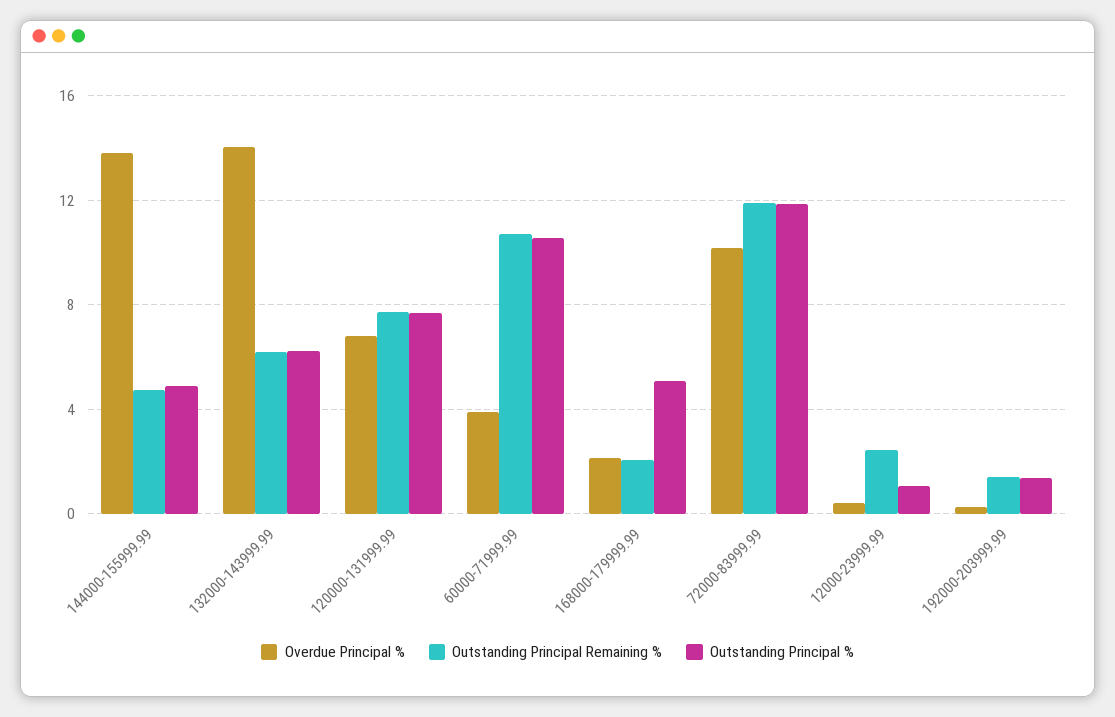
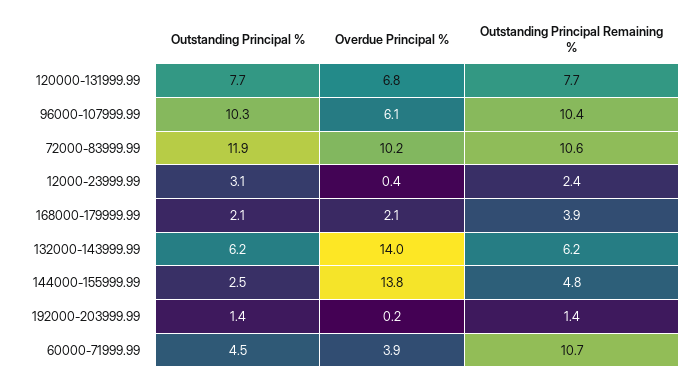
  {
    "Overdue Principal %": {
      "144000-155999.99": 13.8,
      "132000-143999.99": 14,
      "120000-131999.99": 6.8,
      "60000-71999.99": 3.9,
      "168000-179999.99": 2.1,
      "72000-83999.99": 10.2,
      "12000-23999.99": 0.4,
-     "192000-203999.99": 0.2
+     "192000-203999.99": 0.2,
+     "96000-107999.99": 6.1
    },
    "Outstanding Principal Remaining %": {
      "144000-155999.99": 4.8,
      "132000-143999.99": 6.2,
      "120000-131999.99": 7.7,
      "60000-71999.99": 10.7,
-     "168000-179999.99": 2,
+     "168000-179999.99": 3.9,
-     "72000-83999.99": 12,
+     "72000-83999.99": 10.6,
      "12000-23999.99": 2.4,
-     "192000-203999.99": 1.4
+     "192000-203999.99": 1.4,
+     "96000-107999.99": 10.4
    },
    "Outstanding Principal %": {
-     "144000-155999.99": 5,
+     "144000-155999.99": 2.5,
      "132000-143999.99": 6.2,
      "120000-131999.99": 7.7,
-     "60000-71999.99": 10.5,
+     "60000-71999.99": 4.5,
-     "168000-179999.99": 5,
+     "168000-179999.99": 2.1,
      "72000-83999.99": 11.9,
-     "12000-23999.99": 1,
+     "12000-23999.99": 3.1,
-     "192000-203999.99": 1.4
+     "192000-203999.99": 1.4,
+     "96000-107999.99": 10.3
    }
  }

